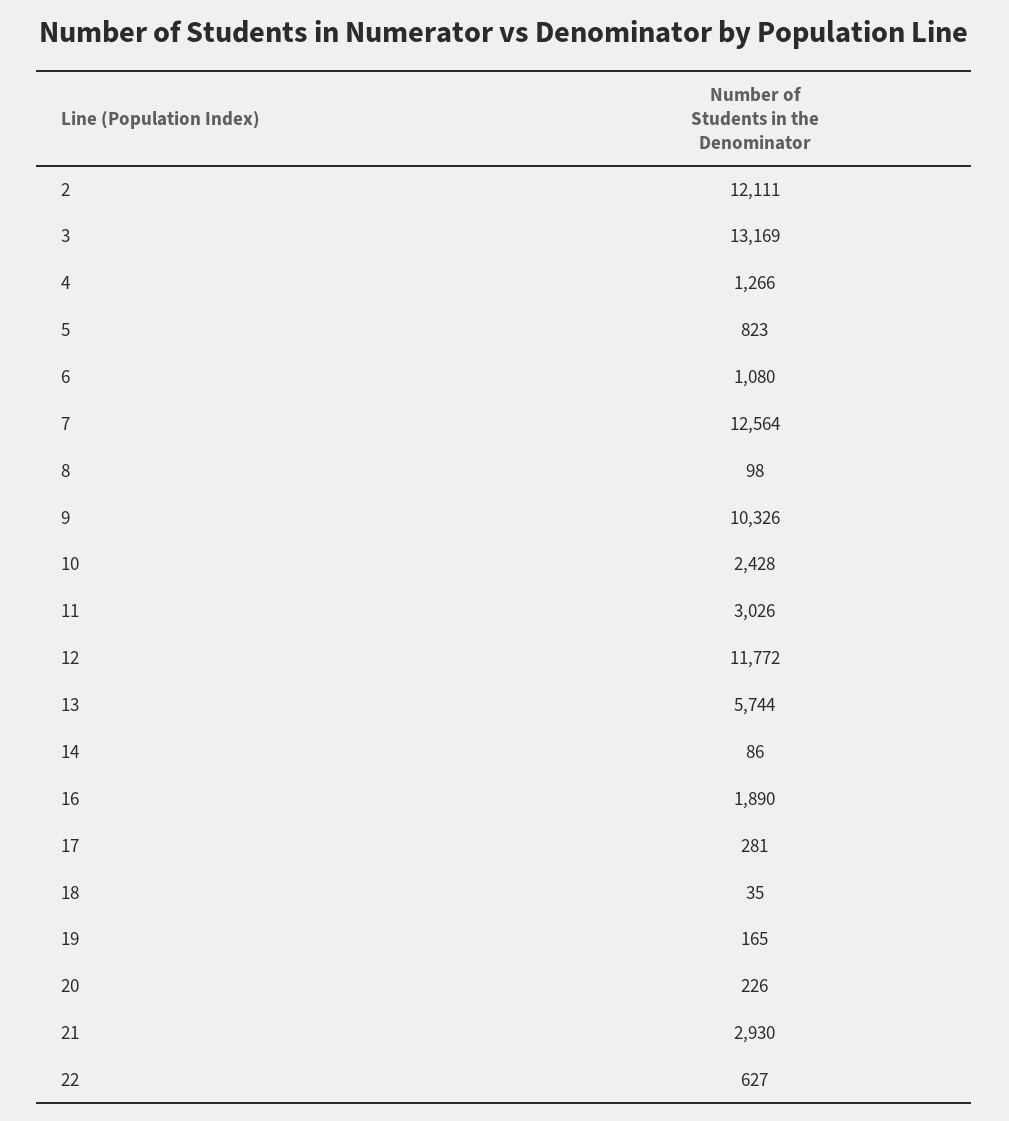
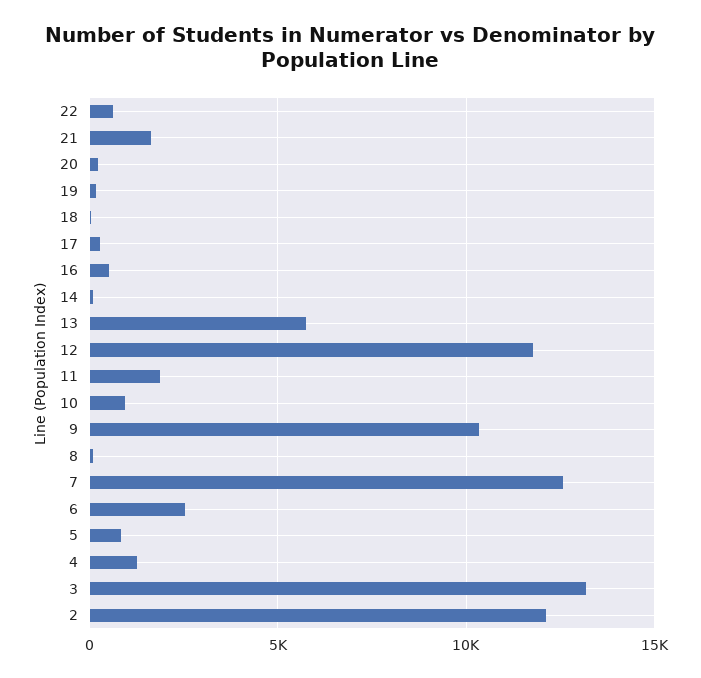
  {
    "2": 12111,
    "3": 13169,
    "4": 1266,
    "5": 823,
-   "6": 1080,
+   "6": 2500,
    "7": 12564,
    "8": 98,
    "9": 10326,
-   "10": 2428,
+   "10": 1000,
-   "11": 3026,
+   "11": 2000,
    "12": 11772,
    "13": 5744,
    "14": 86,
-   "16": 1890,
+   "16": 500,
    "17": 281,
    "18": 35,
    "19": 165,
    "20": 226,
-   "21": 2930,
+   "21": 1500,
    "22": 627
  }

